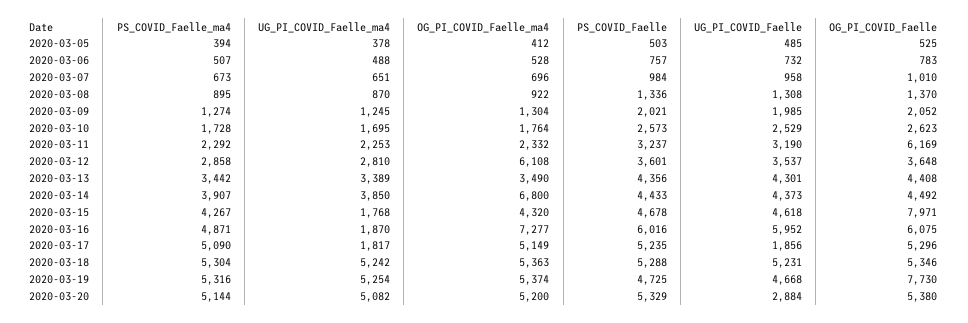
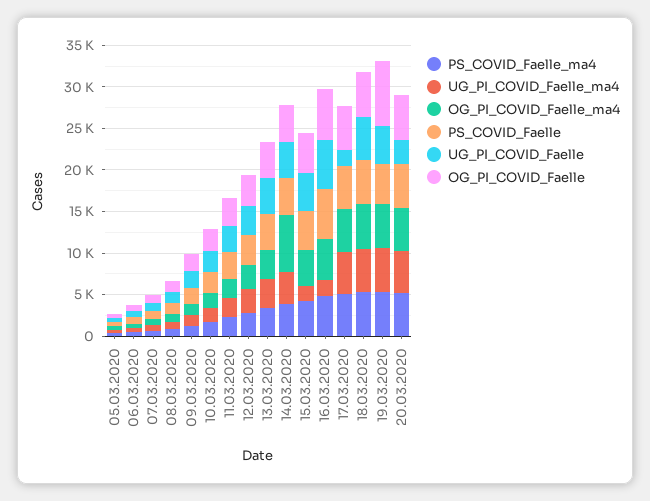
  {
    "PS_COVID_Faelle_ma4": {
      "2020-03-05": 394,
      "2020-03-06": 507,
      "2020-03-07": 673,
      "2020-03-08": 895,
      "2020-03-09": 1274,
      "2020-03-10": 1728,
      "2020-03-11": 2292,
      "2020-03-12": 2858,
      "2020-03-13": 3442,
      "2020-03-14": 3907,
      "2020-03-15": 4267,
      "2020-03-16": 4871,
      "2020-03-17": 5090,
      "2020-03-18": 5304,
      "2020-03-19": 5316,
      "2020-03-20": 5144
    },
    "UG_PI_COVID_Faelle_ma4": {
      "2020-03-05": 378,
      "2020-03-06": 488,
      "2020-03-07": 651,
      "2020-03-08": 870,
      "2020-03-09": 1245,
      "2020-03-10": 1695,
      "2020-03-11": 2253,
      "2020-03-12": 2810,
      "2020-03-13": 3389,
      "2020-03-14": 3850,
      "2020-03-15": 1768,
      "2020-03-16": 1870,
-     "2020-03-17": 1817,
+     "2020-03-17": 5000,
      "2020-03-18": 5242,
      "2020-03-19": 5254,
      "2020-03-20": 5082
    },
    "OG_PI_COVID_Faelle_ma4": {
      "2020-03-05": 412,
      "2020-03-06": 528,
      "2020-03-07": 696,
      "2020-03-08": 922,
      "2020-03-09": 1304,
      "2020-03-10": 1764,
      "2020-03-11": 2332,
-     "2020-03-12": 6108,
+     "2020-03-12": 3000,
      "2020-03-13": 3490,
      "2020-03-14": 6800,
      "2020-03-15": 4320,
-     "2020-03-16": 7277,
+     "2020-03-16": 5000,
      "2020-03-17": 5149,
      "2020-03-18": 5363,
      "2020-03-19": 5374,
      "2020-03-20": 5200
    },
    "PS_COVID_Faelle": {
      "2020-03-05": 503,
      "2020-03-06": 757,
      "2020-03-07": 984,
      "2020-03-08": 1336,
      "2020-03-09": 2021,
      "2020-03-10": 2573,
      "2020-03-11": 3237,
      "2020-03-12": 3601,
      "2020-03-13": 4356,
      "2020-03-14": 4433,
      "2020-03-15": 4678,
      "2020-03-16": 6016,
      "2020-03-17": 5235,
      "2020-03-18": 5288,
      "2020-03-19": 4725,
      "2020-03-20": 5329
    },
    "UG_PI_COVID_Faelle": {
      "2020-03-05": 485,
      "2020-03-06": 732,
      "2020-03-07": 958,
      "2020-03-08": 1308,
      "2020-03-09": 1985,
      "2020-03-10": 2529,
      "2020-03-11": 3190,
      "2020-03-12": 3537,
      "2020-03-13": 4301,
      "2020-03-14": 4373,
      "2020-03-15": 4618,
      "2020-03-16": 5952,
      "2020-03-17": 1856,
      "2020-03-18": 5231,
      "2020-03-19": 4668,
      "2020-03-20": 2884
    },
    "OG_PI_COVID_Faelle": {
      "2020-03-05": 525,
      "2020-03-06": 783,
      "2020-03-07": 1010,
      "2020-03-08": 1370,
      "2020-03-09": 2052,
      "2020-03-10": 2623,
-     "2020-03-11": 6169,
+     "2020-03-11": 3000,
      "2020-03-12": 3648,
      "2020-03-13": 4408,
      "2020-03-14": 4492,
-     "2020-03-15": 7971,
+     "2020-03-15": 5000,
      "2020-03-16": 6075,
      "2020-03-17": 5296,
      "2020-03-18": 5346,
      "2020-03-19": 7730,
      "2020-03-20": 5380
    }
  }

